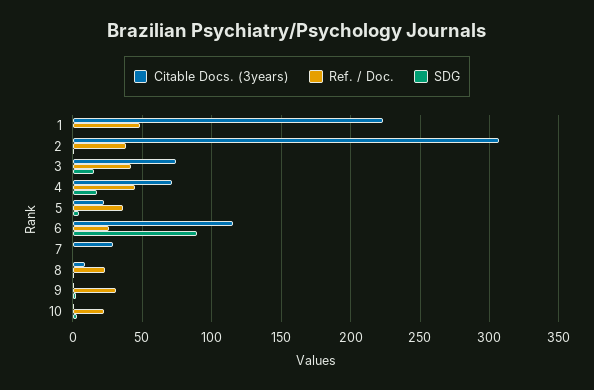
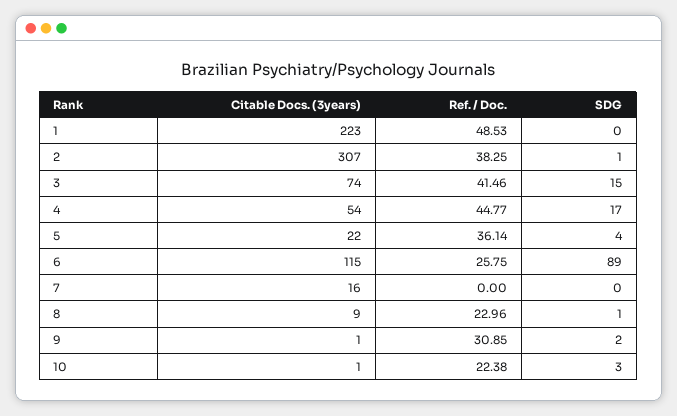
  {
    "Citable Docs. (3years)": {
      "1": 223,
      "2": 307,
      "3": 74,
-     "4": 70,
+     "4": 54,
      "5": 22,
      "6": 115,
-     "7": 30,
+     "7": 16,
      "8": 9,
      "9": 1,
      "10": 1
    },
    "Ref. / Doc.": {
      "1": 48.53,
      "2": 38.25,
      "3": 41.46,
      "4": 44.77,
      "5": 36.14,
      "6": 25.75,
      "7": 0,
      "8": 22.96,
      "9": 30.85,
      "10": 22.38
    },
    "SDG": {
      "1": 0,
      "2": 1,
      "3": 15,
      "4": 17,
      "5": 4,
      "6": 89,
      "7": 0,
      "8": 1,
      "9": 2,
      "10": 3
    }
  }

